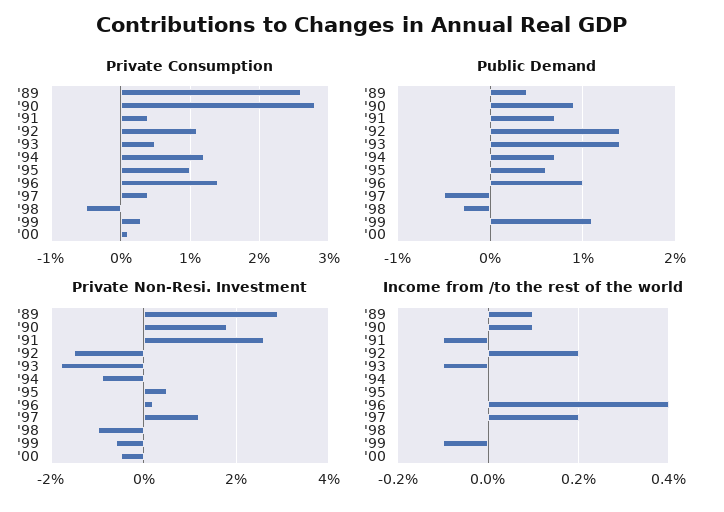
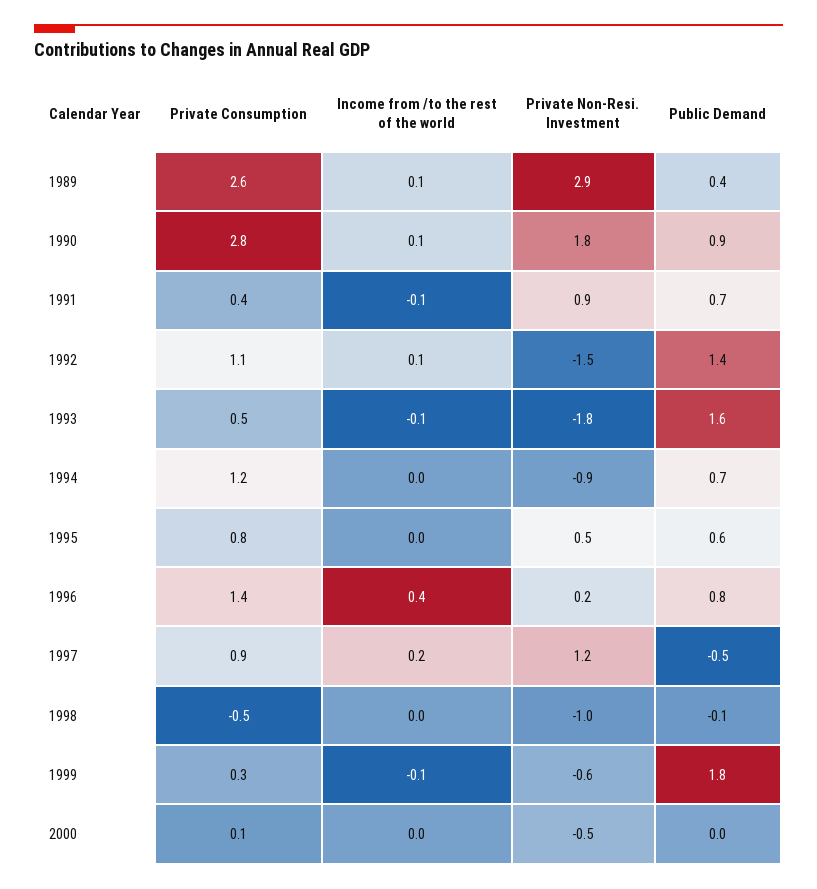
  {
    "Private Consumption": {
      "'89": 2.6,
      "'90": 2.8,
      "'91": 0.4,
      "'92": 1.1,
      "'93": 0.5,
      "'94": 1.2,
-     "'95": 1,
+     "'95": 0.8,
      "'96": 1.4,
-     "'97": 0.4,
+     "'97": 0.9,
      "'98": -0.5,
      "'99": 0.3,
      "'00": 0.1
    },
    "Public Demand": {
      "'89": 0.4,
      "'90": 0.9,
      "'91": 0.7,
      "'92": 1.4,
-     "'93": 1.4,
+     "'93": 1.6,
      "'94": 0.7,
      "'95": 0.6,
-     "'96": 1,
+     "'96": 0.8,
      "'97": -0.5,
-     "'98": -0.3,
+     "'98": -0.1,
-     "'99": 1.1,
+     "'99": 1.8,
      "'00": 0
    },
    "Private Non-Resi. Investment": {
      "'89": 2.9,
      "'90": 1.8,
-     "'91": 2.5,
+     "'91": 0.9,
      "'92": -1.5,
      "'93": -1.8,
      "'94": -0.9,
      "'95": 0.5,
      "'96": 0.2,
      "'97": 1.2,
      "'98": -1,
      "'99": -0.6,
      "'00": -0.5
    },
    "Income from /to the rest of the world": {
      "'89": 0.1,
      "'90": 0.1,
      "'91": -0.1,
-     "'92": 0.2,
+     "'92": 0.1,
      "'93": -0.1,
      "'94": 0,
      "'95": 0,
      "'96": 0.4,
      "'97": 0.2,
      "'98": 0,
      "'99": -0.1,
      "'00": 0
    }
  }

